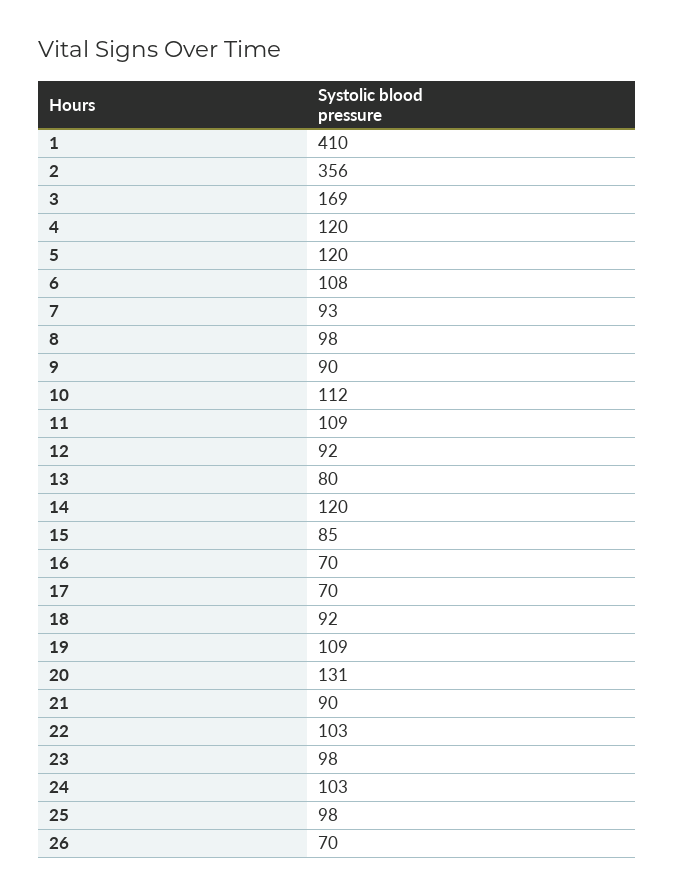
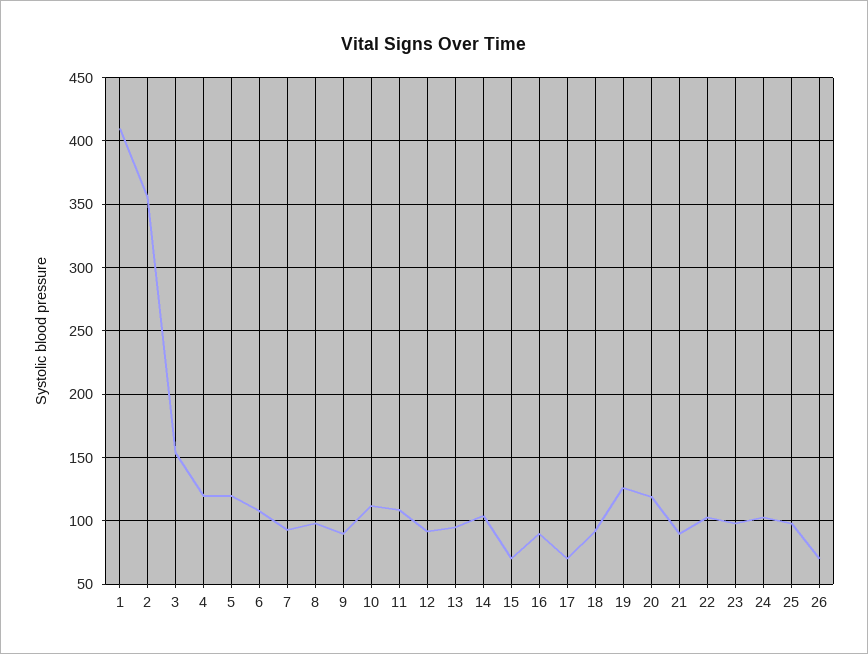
  {
    "1": 410,
    "2": 356,
-   "3": 169,
+   "3": 155,
    "4": 120,
    "5": 120,
    "6": 108,
    "7": 93,
    "8": 98,
    "9": 90,
    "10": 112,
    "11": 109,
    "12": 92,
-   "13": 80,
+   "13": 95,
-   "14": 120,
+   "14": 105,
-   "15": 85,
+   "15": 70,
-   "16": 70,
+   "16": 90,
    "17": 70,
    "18": 92,
-   "19": 109,
+   "19": 125,
-   "20": 131,
+   "20": 120,
    "21": 90,
    "22": 103,
    "23": 98,
    "24": 103,
    "25": 98,
    "26": 70
  }

